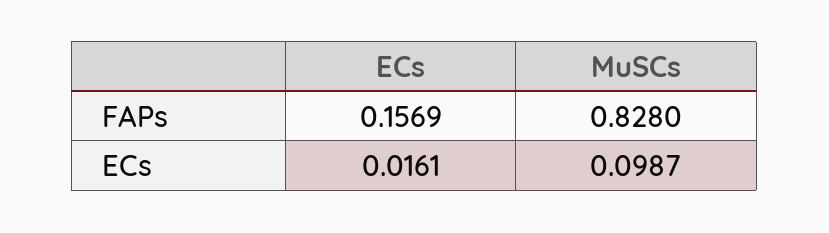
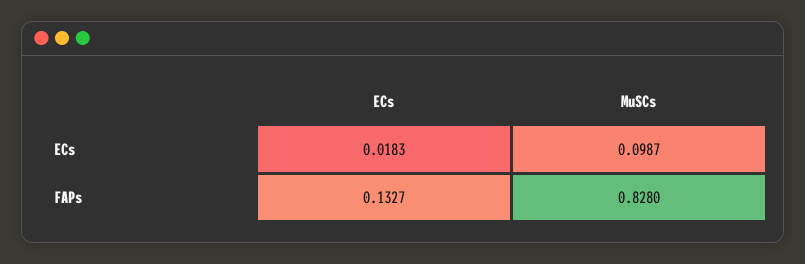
  {
    "ECs": {
-     "FAPs": 0.1569,
+     "FAPs": 0.1327,
-     "ECs": 0.0161
+     "ECs": 0.0183
    },
    "MuSCs": {
      "FAPs": 0.828,
      "ECs": 0.0987
    }
  }

